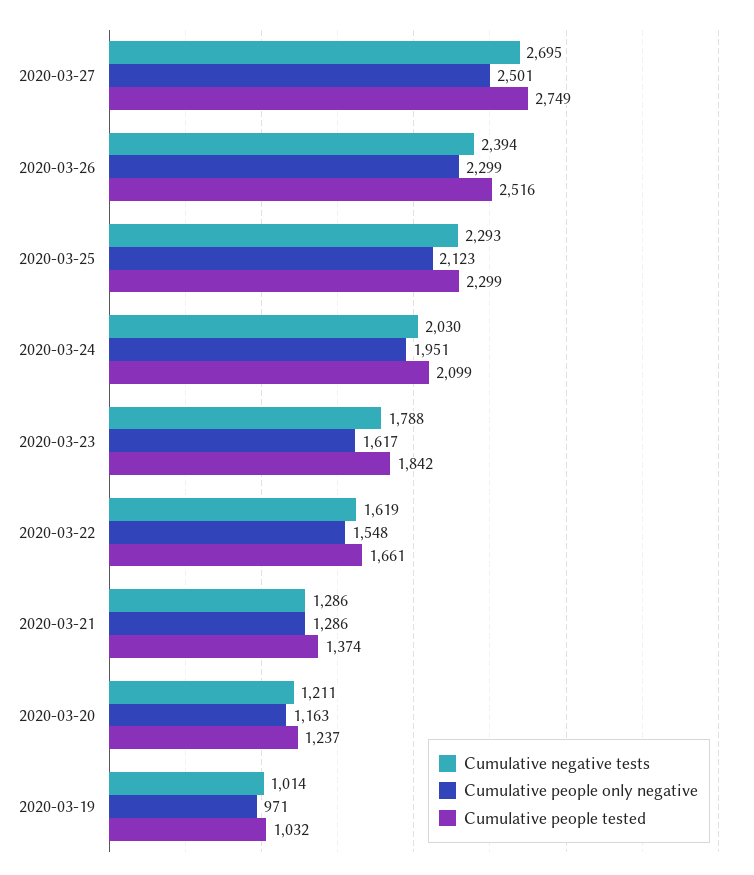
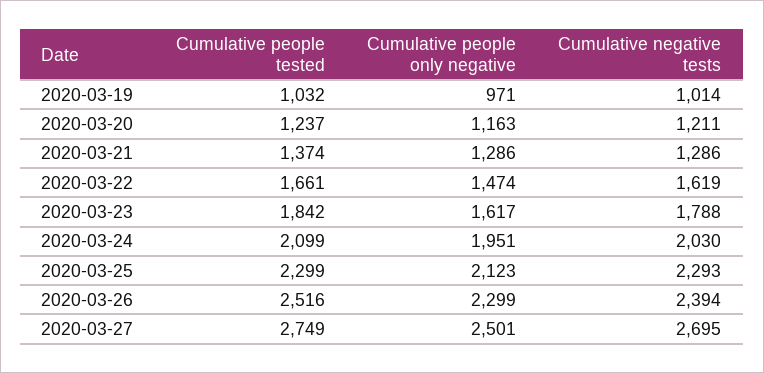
  {
    "Cumulative negative tests": {
      "2020-03-27": 2695,
      "2020-03-26": 2394,
      "2020-03-25": 2293,
      "2020-03-24": 2030,
      "2020-03-23": 1788,
      "2020-03-22": 1619,
      "2020-03-21": 1286,
      "2020-03-20": 1211,
      "2020-03-19": 1014
    },
    "Cumulative people only negative": {
      "2020-03-27": 2501,
      "2020-03-26": 2299,
      "2020-03-25": 2123,
      "2020-03-24": 1951,
      "2020-03-23": 1617,
-     "2020-03-22": 1548,
+     "2020-03-22": 1474,
      "2020-03-21": 1286,
      "2020-03-20": 1163,
      "2020-03-19": 971
    },
    "Cumulative people tested": {
      "2020-03-27": 2749,
      "2020-03-26": 2516,
      "2020-03-25": 2299,
      "2020-03-24": 2099,
      "2020-03-23": 1842,
      "2020-03-22": 1661,
      "2020-03-21": 1374,
      "2020-03-20": 1237,
      "2020-03-19": 1032
    }
  }

